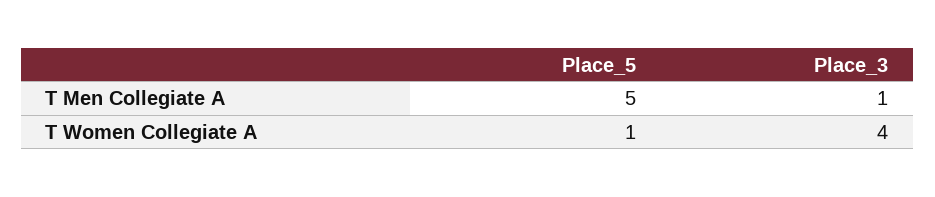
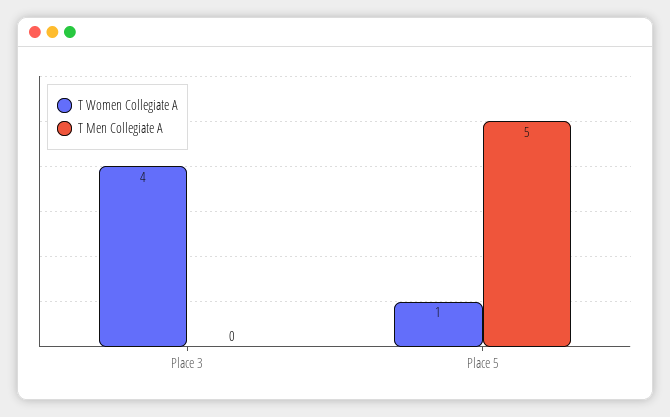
  {
    "T Men Collegiate A": {
      "Place_5": 5,
-     "Place_3": 1
+     "Place_3": 0
    },
    "T Women Collegiate A": {
      "Place_5": 1,
      "Place_3": 4
    }
  }

